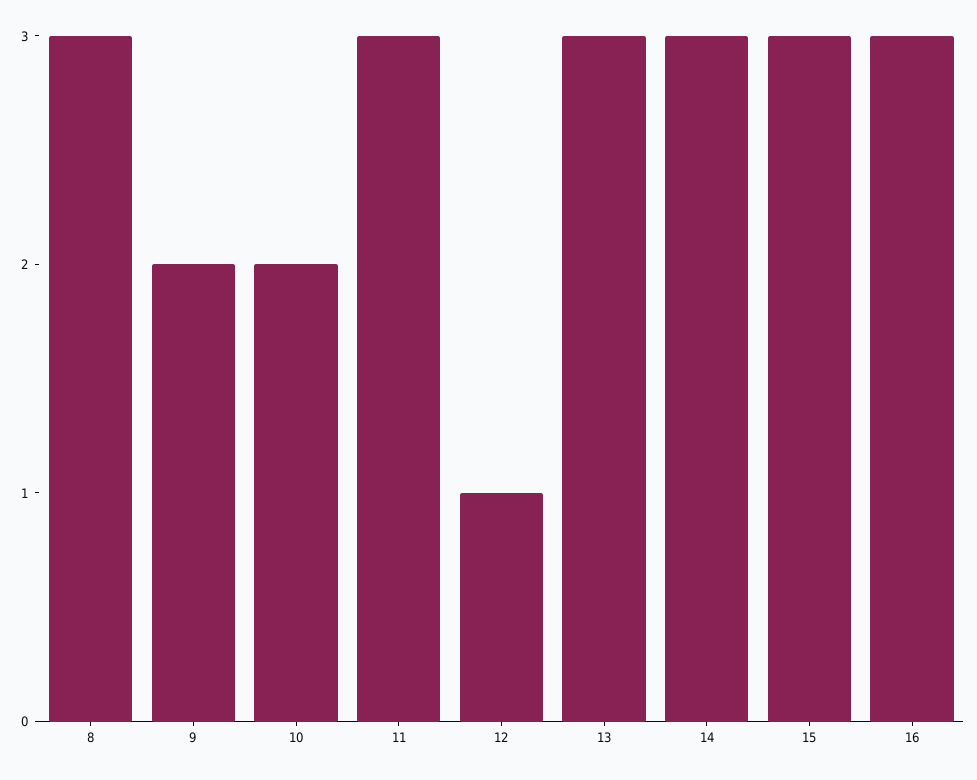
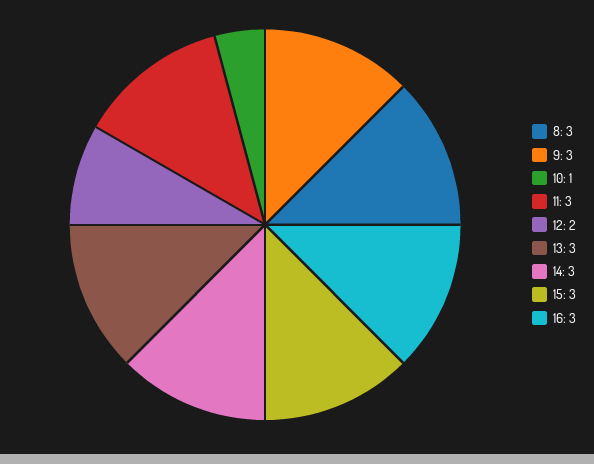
  {
    "8": 3,
-   "9": 2,
+   "9": 3,
-   "10": 2,
+   "10": 1,
    "11": 3,
-   "12": 1,
+   "12": 2,
    "13": 3,
    "14": 3,
    "15": 3,
    "16": 3
  }

